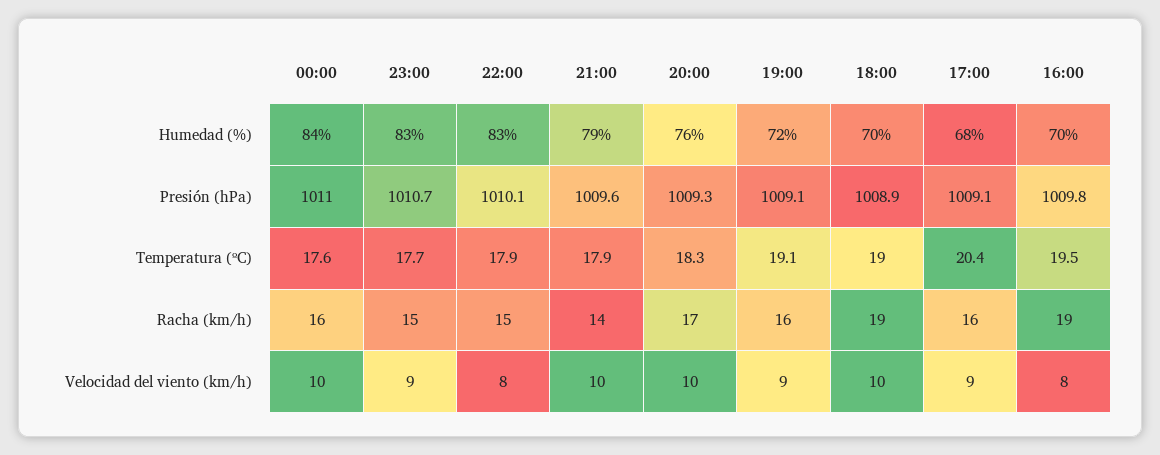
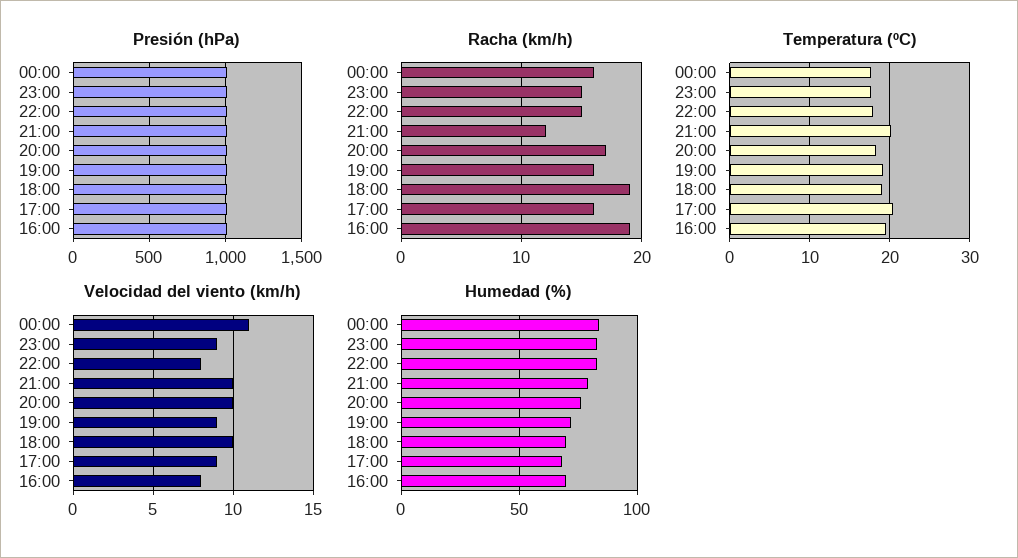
  {
    "Humedad (%)": {
      "00:00": 84,
      "23:00": 83,
      "22:00": 83,
      "21:00": 79,
      "20:00": 76,
      "19:00": 72,
      "18:00": 70,
      "17:00": 68,
      "16:00": 70
    },
    "Presión (hPa)": {
      "00:00": 1011,
      "23:00": 1010.7,
      "22:00": 1010.1,
      "21:00": 1009.6,
      "20:00": 1009.3,
      "19:00": 1009.1,
      "18:00": 1008.9,
      "17:00": 1009.1,
      "16:00": 1009.8
    },
    "Temperatura (ºC)": {
      "00:00": 17.6,
      "23:00": 17.7,
      "22:00": 17.9,
-     "21:00": 17.9,
+     "21:00": 20,
      "20:00": 18.3,
      "19:00": 19.1,
      "18:00": 19,
      "17:00": 20.4,
      "16:00": 19.5
    },
    "Racha (km/h)": {
      "00:00": 16,
      "23:00": 15,
      "22:00": 15,
-     "21:00": 14,
+     "21:00": 12,
      "20:00": 17,
      "19:00": 16,
      "18:00": 19,
      "17:00": 16,
      "16:00": 19
    },
    "Velocidad del viento (km/h)": {
-     "00:00": 10,
+     "00:00": 11,
      "23:00": 9,
      "22:00": 8,
      "21:00": 10,
      "20:00": 10,
      "19:00": 9,
      "18:00": 10,
      "17:00": 9,
      "16:00": 8
    }
  }

